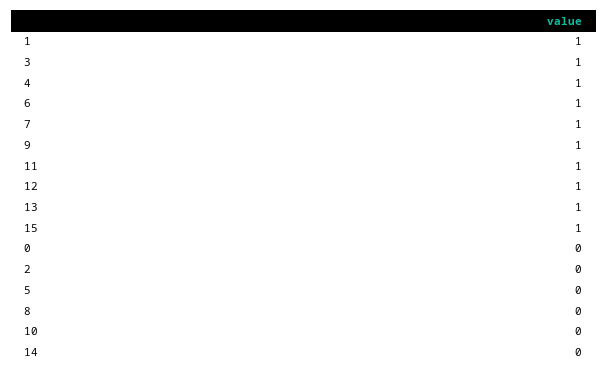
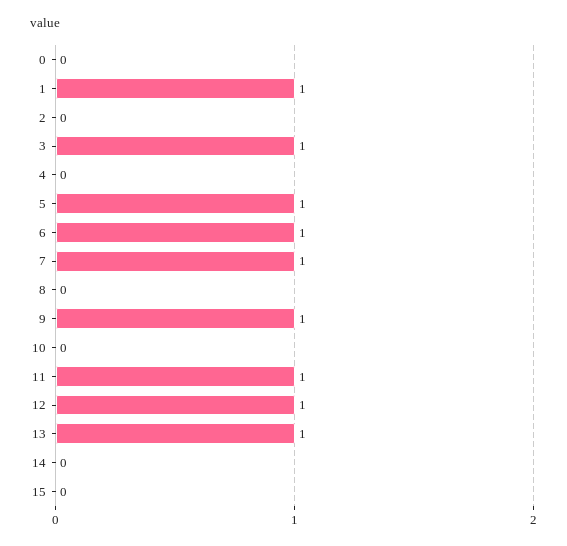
  {
    "1": 1,
    "3": 1,
-   "4": 1,
+   "4": 0,
    "6": 1,
    "7": 1,
    "9": 1,
    "11": 1,
    "12": 1,
    "13": 1,
-   "15": 1,
+   "15": 0,
    "0": 0,
    "2": 0,
-   "5": 0,
+   "5": 1,
    "8": 0,
    "10": 0,
    "14": 0
  }

